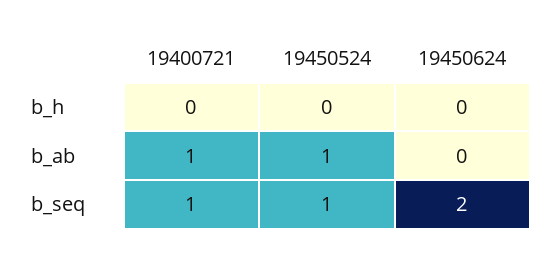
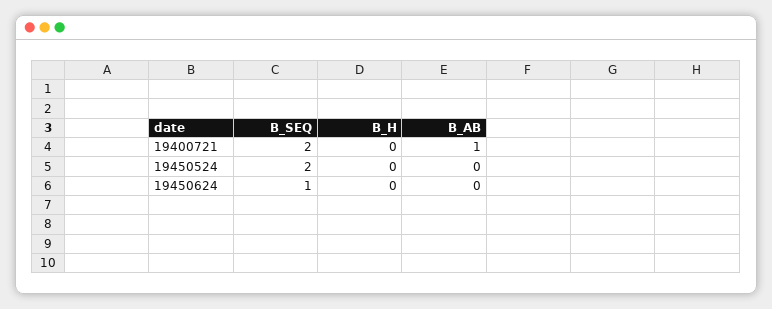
  {
    "19400721": {
      "b_h": 0,
      "b_ab": 1,
-     "b_seq": 1
+     "b_seq": 2
    },
    "19450524": {
      "b_h": 0,
-     "b_ab": 1,
+     "b_ab": 0,
-     "b_seq": 1
+     "b_seq": 2
    },
    "19450624": {
      "b_h": 0,
      "b_ab": 0,
-     "b_seq": 2
+     "b_seq": 1
    }
  }

